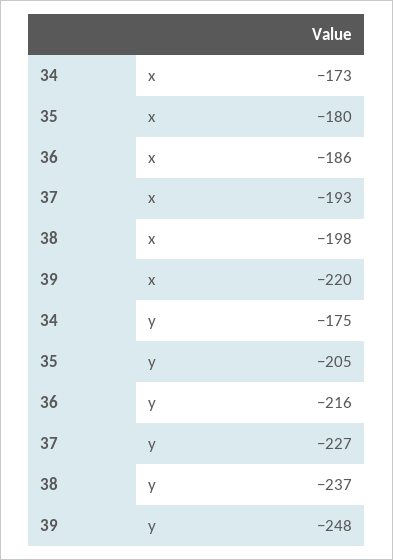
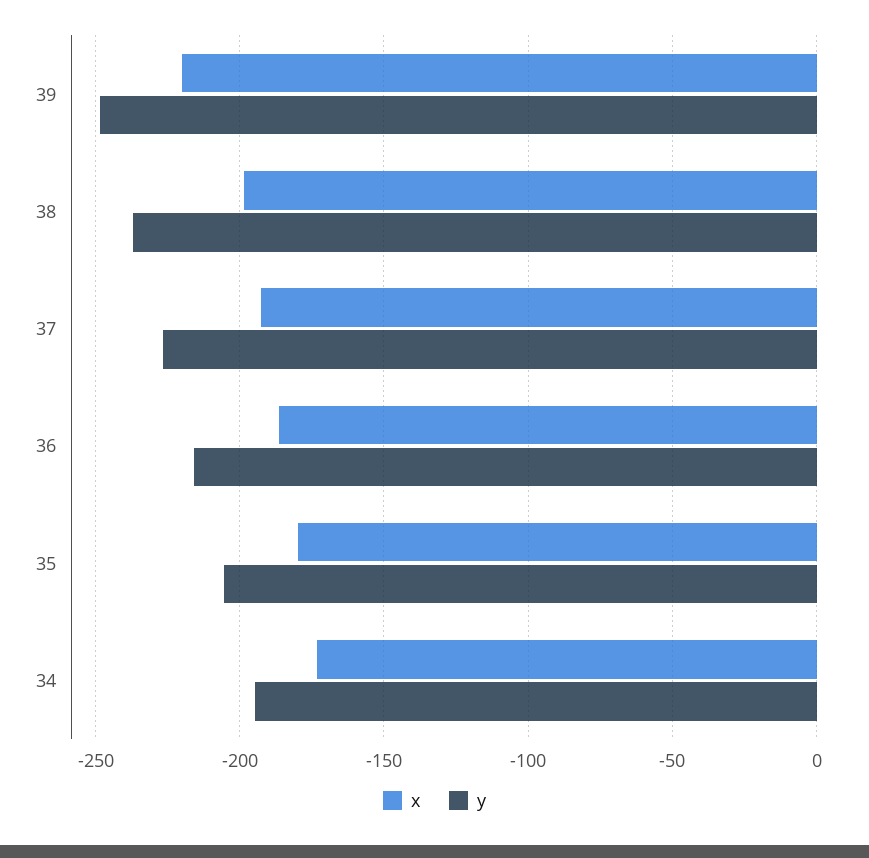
  {
    "x": {
      "34": -173,
      "35": -180,
      "36": -186,
      "37": -193,
      "38": -198,
      "39": -220
    },
    "y": {
-     "34": -175,
+     "34": -195,
      "35": -205,
      "36": -216,
      "37": -227,
      "38": -237,
      "39": -248
    }
  }

